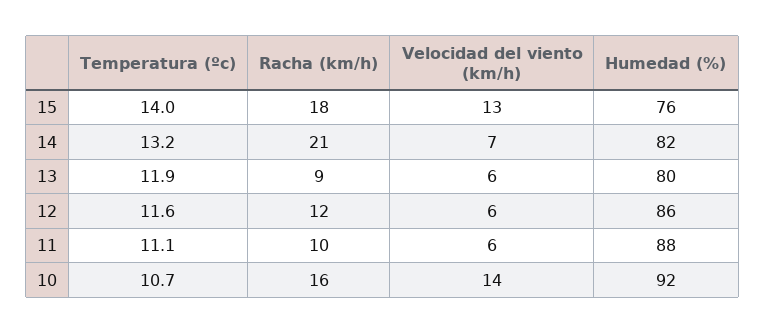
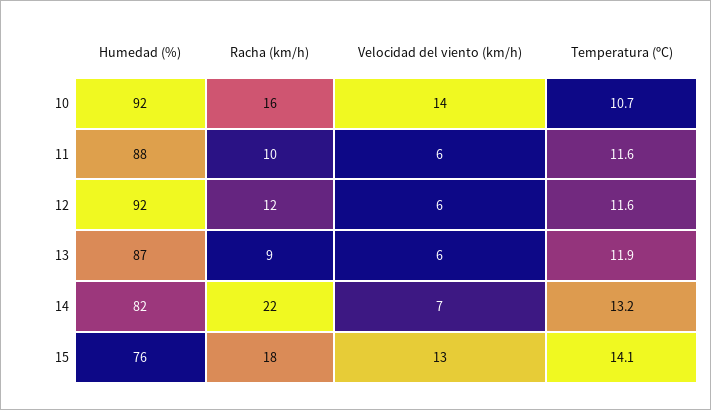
  {
    "Temperatura (ºc)": {
-     "15": 14,
+     "15": 14.1,
      "14": 13.2,
      "13": 11.9,
      "12": 11.6,
-     "11": 11.1,
+     "11": 11.6,
      "10": 10.7
    },
    "Racha (km/h)": {
      "15": 18,
-     "14": 21,
+     "14": 22,
      "13": 9,
      "12": 12,
      "11": 10,
      "10": 16
    },
    "Velocidad del viento (km/h)": {
      "15": 13,
      "14": 7,
      "13": 6,
      "12": 6,
      "11": 6,
      "10": 14
    },
    "Humedad (%)": {
      "15": 76,
      "14": 82,
-     "13": 80,
+     "13": 87,
-     "12": 86,
+     "12": 92,
      "11": 88,
      "10": 92
    }
  }

